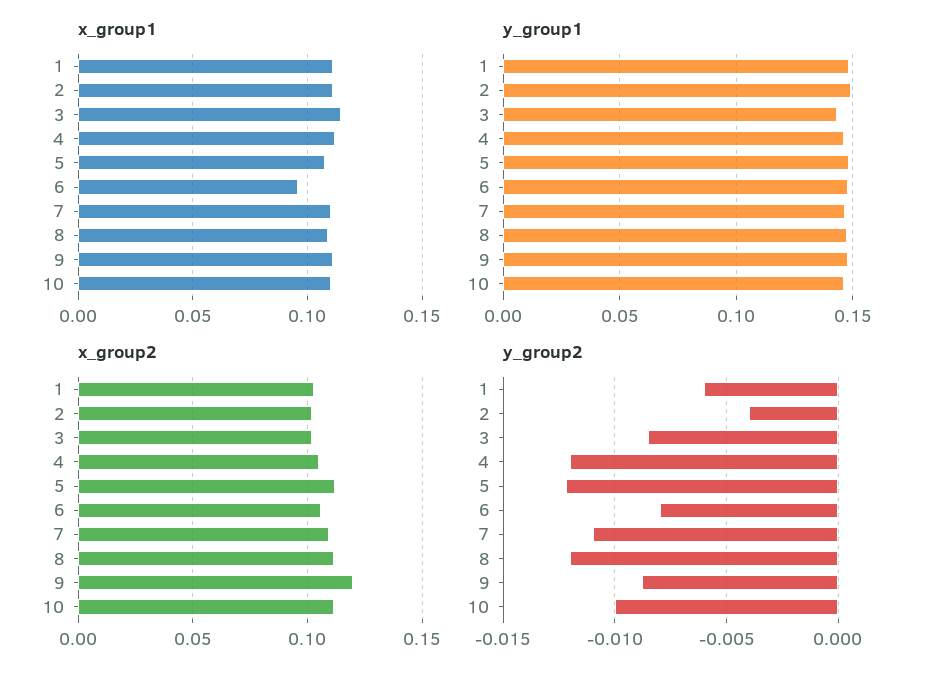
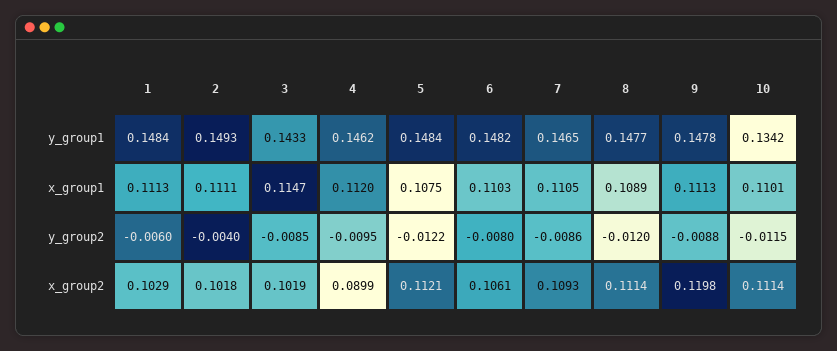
  {
    "x_group1": {
      "1": 0.1113,
      "2": 0.1111,
      "3": 0.1147,
      "4": 0.112,
      "5": 0.1075,
-     "6": 0.095,
+     "6": 0.1103,
      "7": 0.1105,
      "8": 0.1089,
      "9": 0.1113,
      "10": 0.1101
    },
    "y_group1": {
      "1": 0.1484,
      "2": 0.1493,
      "3": 0.1433,
      "4": 0.1462,
      "5": 0.1484,
      "6": 0.1482,
      "7": 0.1465,
      "8": 0.1477,
      "9": 0.1478,
-     "10": 0.145
+     "10": 0.1342
    },
    "x_group2": {
      "1": 0.1029,
      "2": 0.1018,
      "3": 0.1019,
-     "4": 0.105,
+     "4": 0.0899,
      "5": 0.1121,
      "6": 0.1061,
      "7": 0.1093,
      "8": 0.1114,
      "9": 0.1198,
      "10": 0.1114
    },
    "y_group2": {
      "1": -0.006,
      "2": -0.004,
      "3": -0.0085,
-     "4": -0.012,
+     "4": -0.0095,
      "5": -0.0122,
      "6": -0.008,
-     "7": -0.011,
+     "7": -0.0086,
      "8": -0.012,
      "9": -0.0088,
-     "10": -0.01
+     "10": -0.0115
    }
  }

